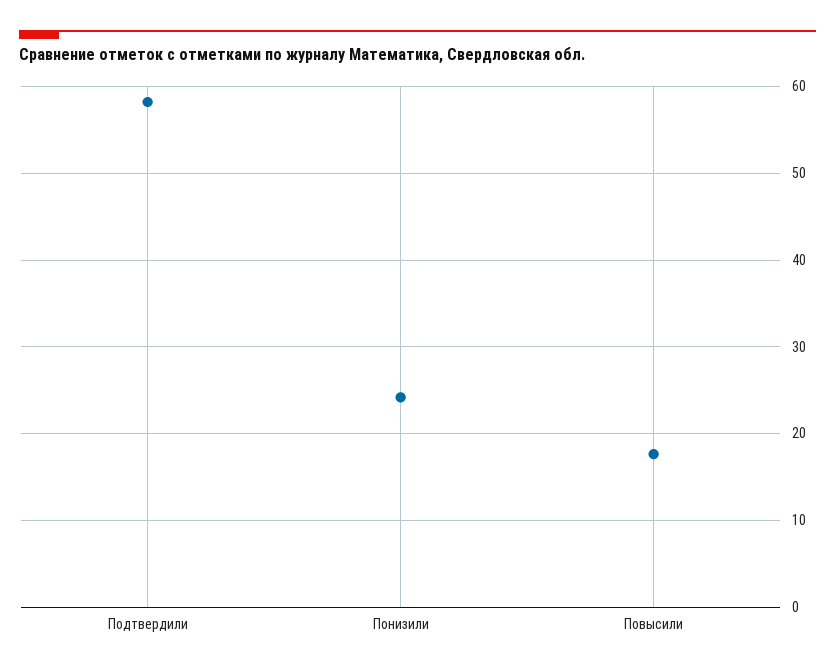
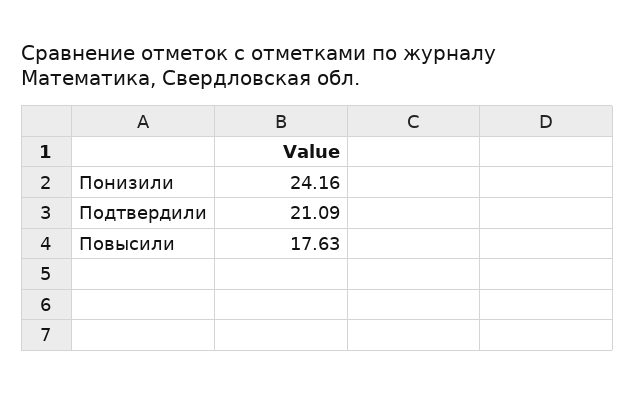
  {
-   "Подтвердили": 58,
+   "Подтвердили": 21.09,
    "Понизили": 24.16,
    "Повысили": 17.63
  }

